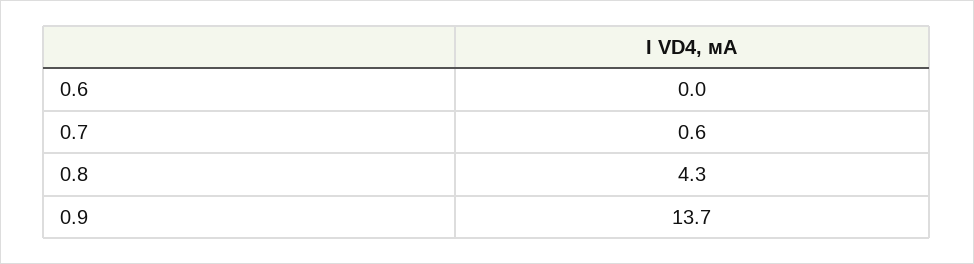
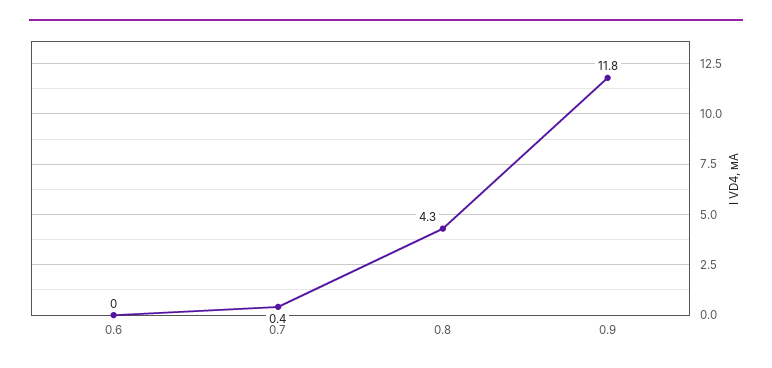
  {
    "0.6": 0,
-   "0.7": 0.6,
+   "0.7": 0.4,
    "0.8": 4.3,
-   "0.9": 13.7
+   "0.9": 11.8
  }

